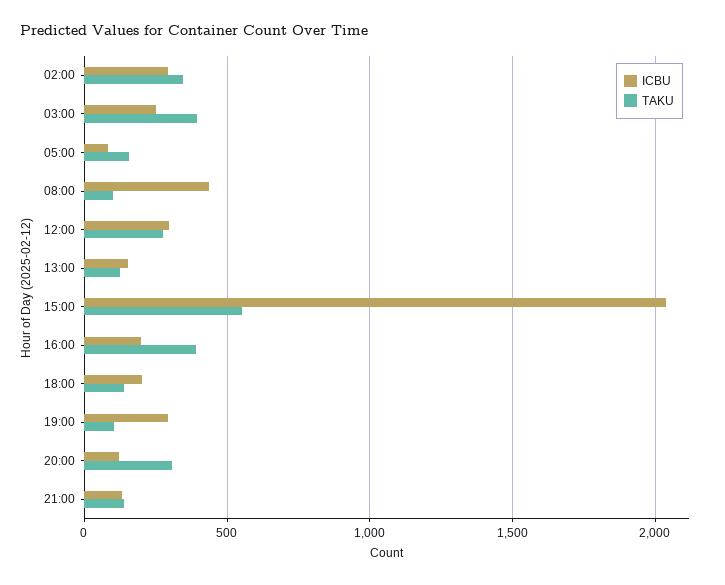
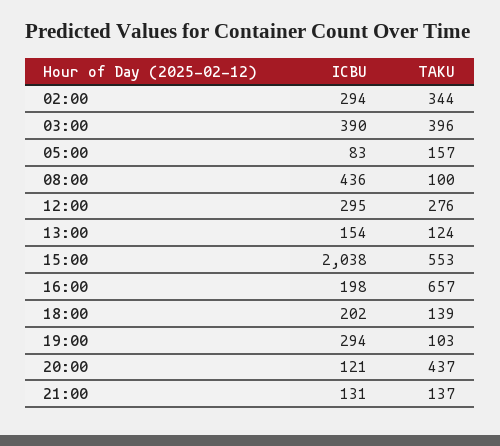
  {
    "ICBU": {
      "02:00": 294,
-     "03:00": 250,
+     "03:00": 390,
      "05:00": 83,
      "08:00": 436,
      "12:00": 295,
      "13:00": 154,
      "15:00": 2038,
      "16:00": 198,
      "18:00": 202,
      "19:00": 294,
      "20:00": 121,
      "21:00": 131
    },
    "TAKU": {
      "02:00": 344,
      "03:00": 396,
      "05:00": 157,
      "08:00": 100,
      "12:00": 276,
      "13:00": 124,
      "15:00": 553,
-     "16:00": 400,
+     "16:00": 657,
      "18:00": 139,
      "19:00": 103,
-     "20:00": 300,
+     "20:00": 437,
      "21:00": 137
    }
  }

